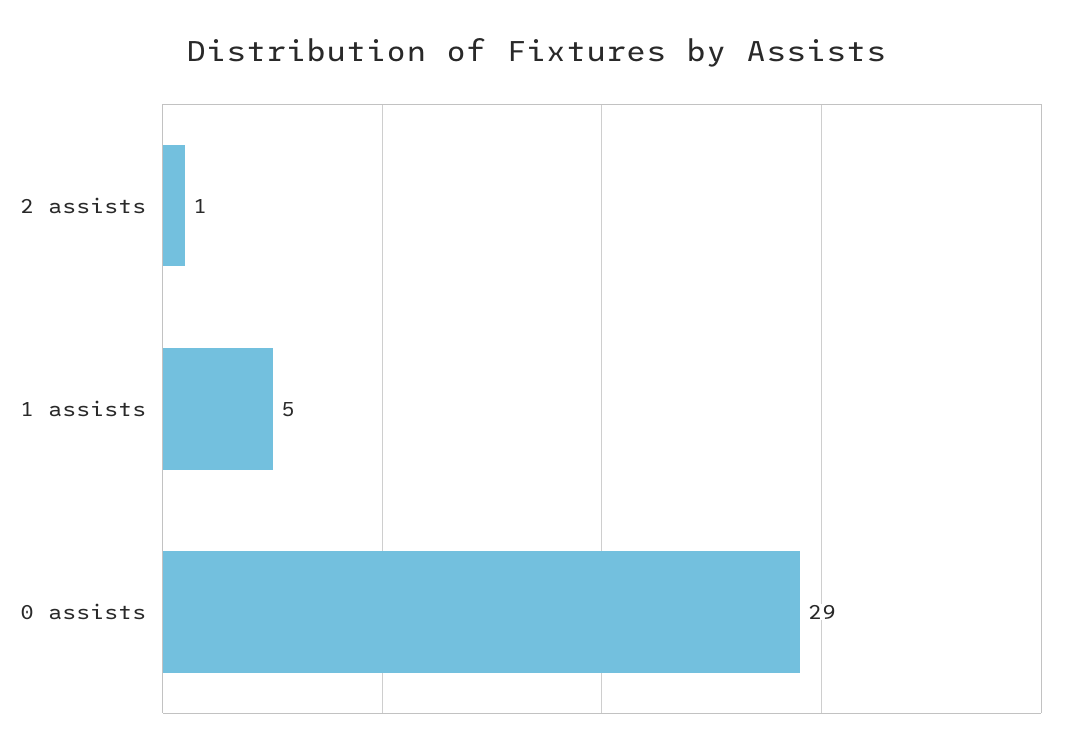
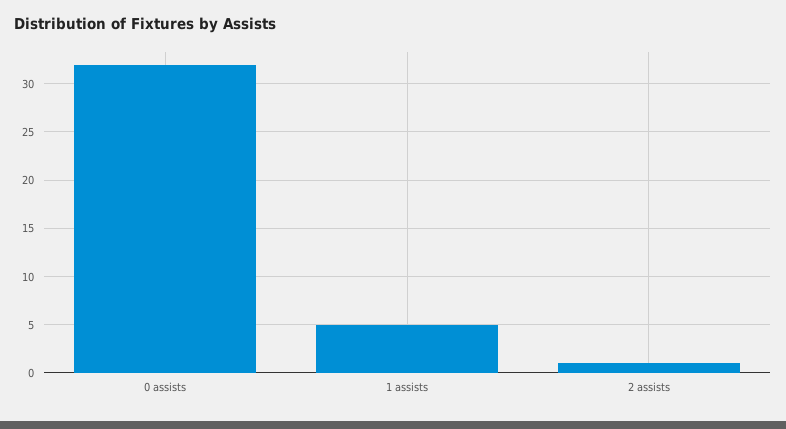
  {
    "2 assists": 1,
    "1 assists": 5,
-   "0 assists": 29
+   "0 assists": 32
  }

